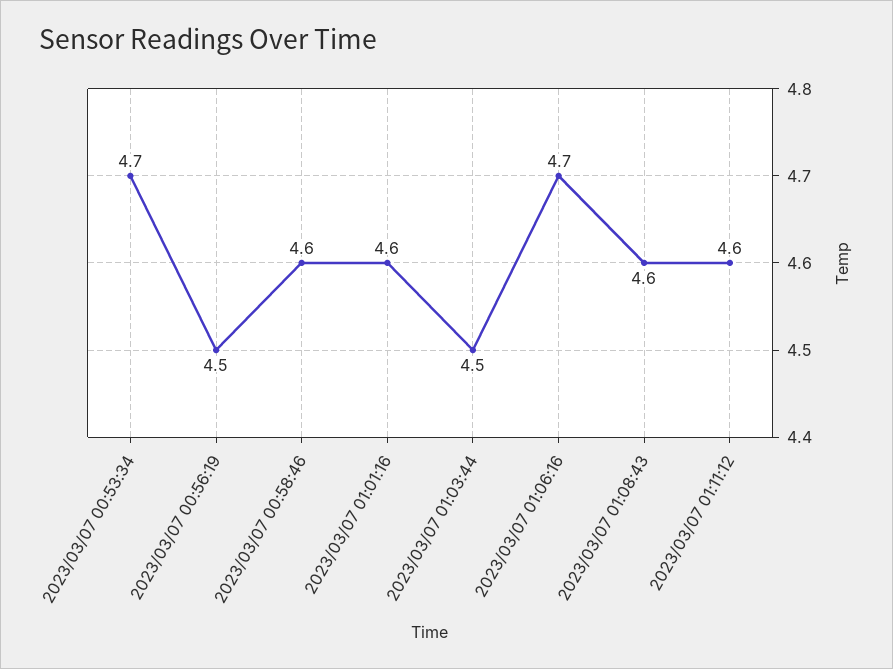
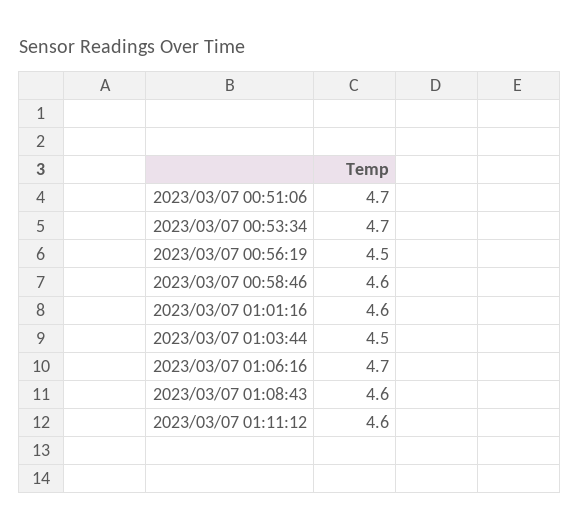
  {
    "2023/03/07 00:53:34": 4.7,
    "2023/03/07 00:56:19": 4.5,
    "2023/03/07 00:58:46": 4.6,
    "2023/03/07 01:01:16": 4.6,
    "2023/03/07 01:03:44": 4.5,
    "2023/03/07 01:06:16": 4.7,
    "2023/03/07 01:08:43": 4.6,
-   "2023/03/07 01:11:12": 4.6
+   "2023/03/07 01:11:12": 4.6,
+   "2023/03/07 00:51:06": 4.7
  }

